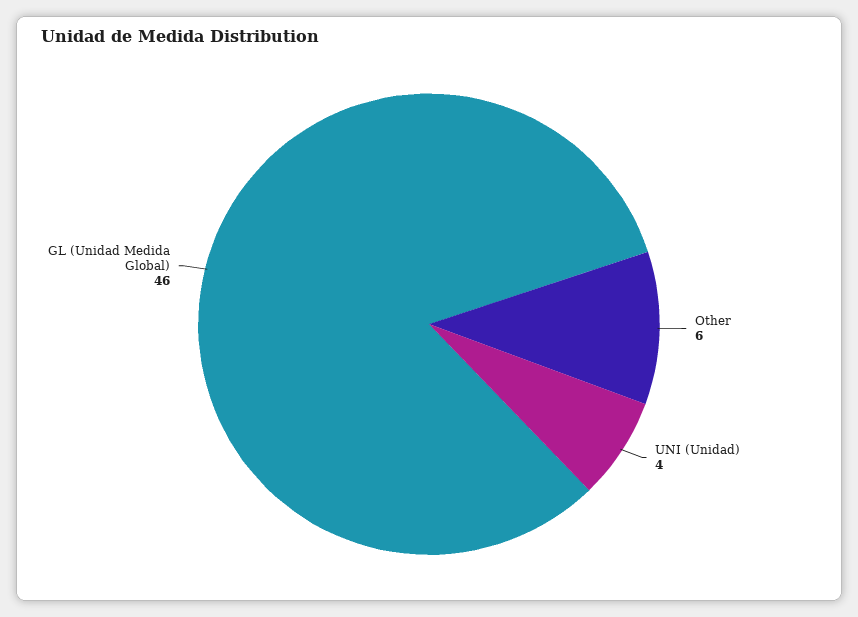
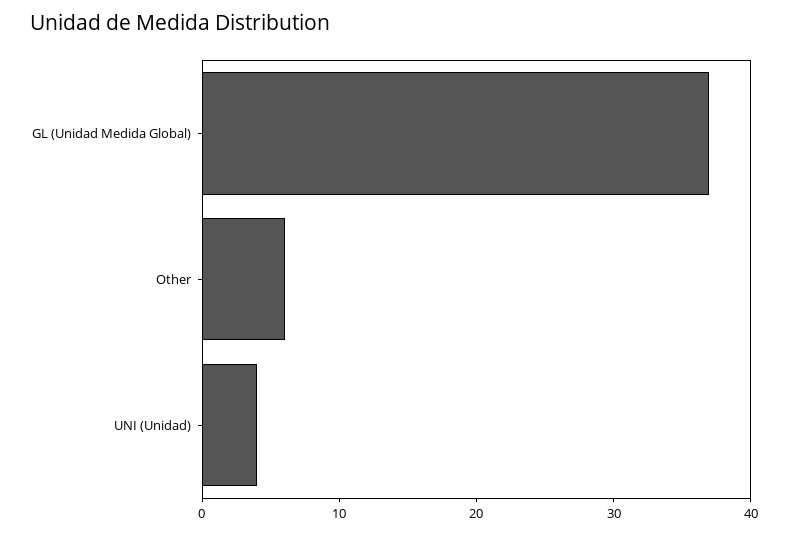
  {
    "Other": 6,
    "UNI (Unidad)": 4,
-   "GL (Unidad Medida Global)": 46
+   "GL (Unidad Medida Global)": 37
  }

